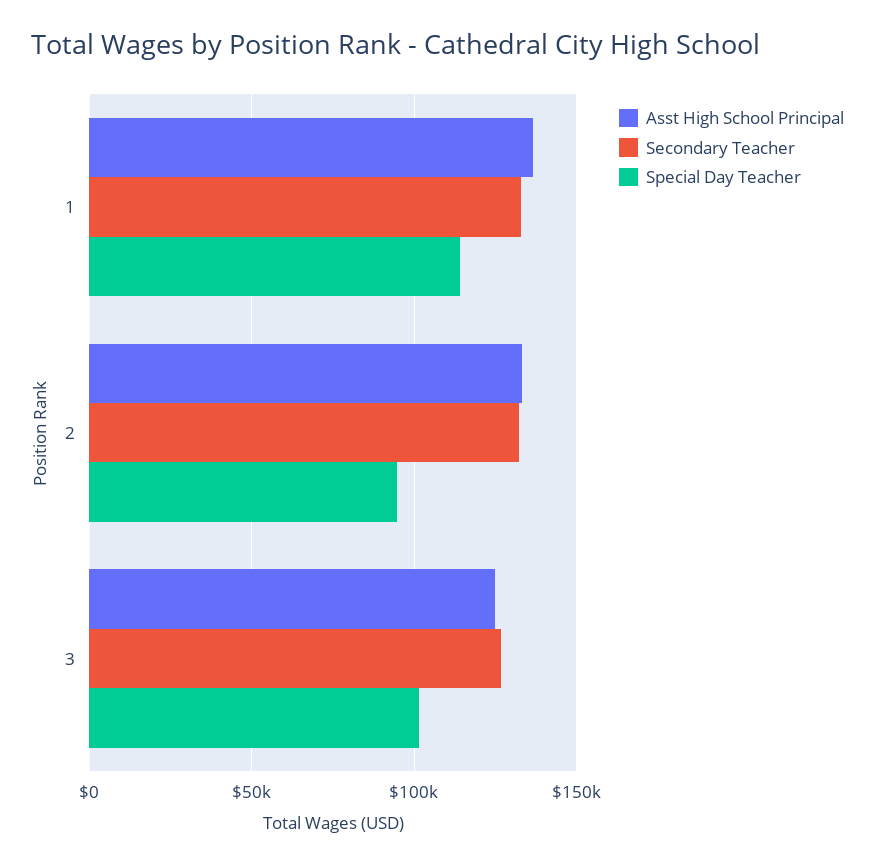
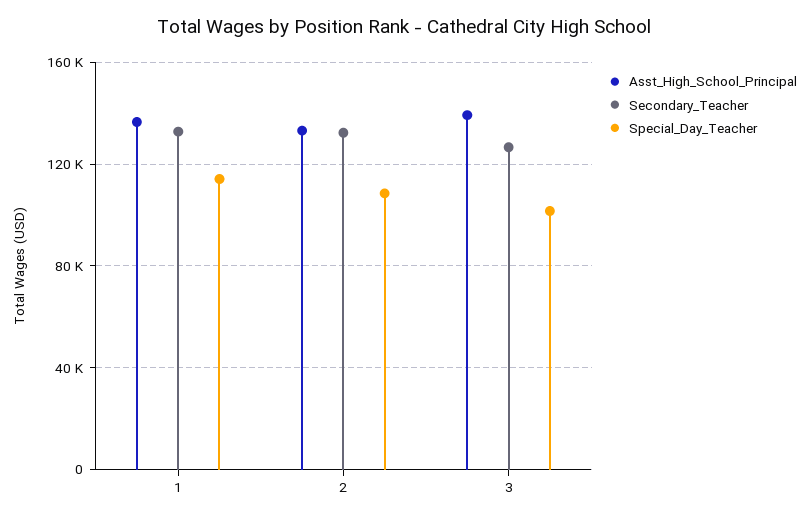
  {
    "Asst High School Principal": {
      "1": 135000,
      "2": 135000,
-     "3": 125000
+     "3": 140000
    },
    "Secondary Teacher": {
      "1": 135000,
      "2": 130000,
      "3": 125000
    },
    "Special Day Teacher": {
      "1": 115000,
-     "2": 95000,
+     "2": 110000,
      "3": 100000
    }
  }

